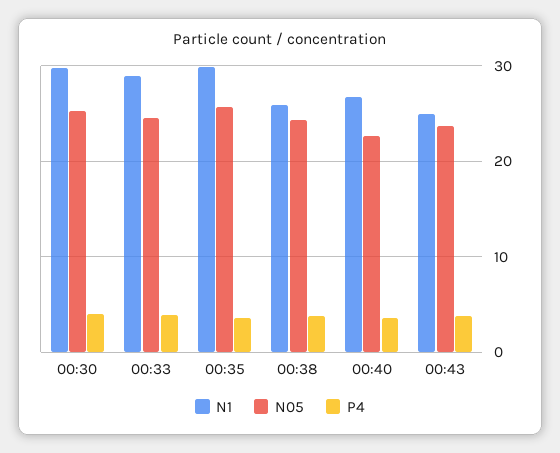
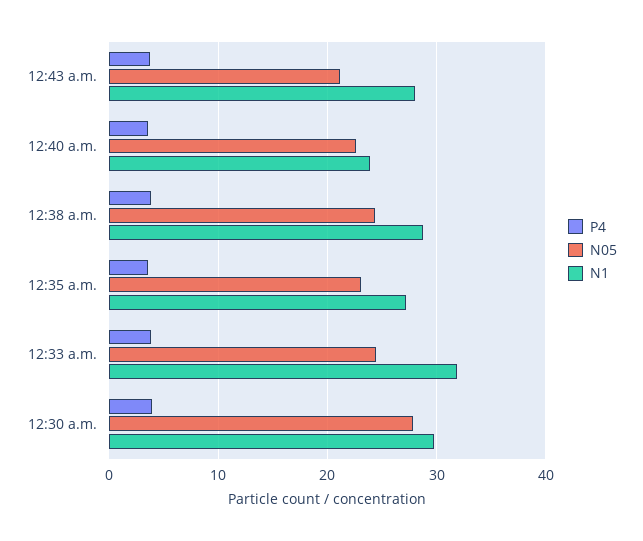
  {
    "N1": {
      "00:30": 30,
-     "00:33": 29,
+     "00:33": 32,
-     "00:35": 30,
+     "00:35": 27,
-     "00:38": 26,
+     "00:38": 29,
-     "00:40": 27,
+     "00:40": 24,
-     "00:43": 25
+     "00:43": 28
    },
    "N05": {
-     "00:30": 25,
+     "00:30": 28,
      "00:33": 25,
-     "00:35": 26,
+     "00:35": 23,
      "00:38": 24,
      "00:40": 23,
-     "00:43": 24
+     "00:43": 21
    },
    "P4": {
      "00:30": 4,
      "00:33": 4,
      "00:35": 4,
      "00:38": 4,
      "00:40": 4,
      "00:43": 4
    }
  }

